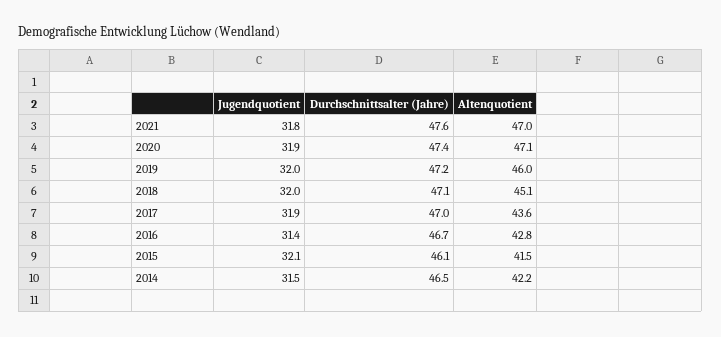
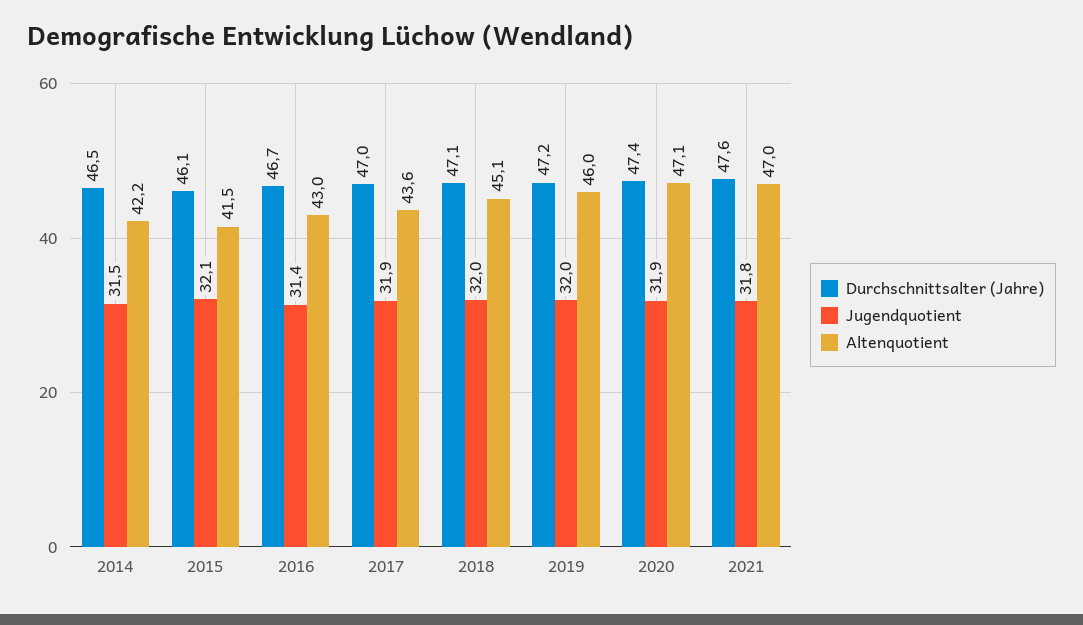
  {
    "Jugendquotient": {
      "2021": 31.8,
      "2020": 31.9,
      "2019": 32,
      "2018": 32,
      "2017": 31.9,
      "2016": 31.4,
      "2015": 32.1,
      "2014": 31.5
    },
    "Durchschnittsalter (Jahre)": {
      "2021": 47.6,
      "2020": 47.4,
      "2019": 47.2,
      "2018": 47.1,
      "2017": 47,
      "2016": 46.7,
      "2015": 46.1,
      "2014": 46.5
    },
    "Altenquotient": {
      "2021": 47,
      "2020": 47.1,
      "2019": 46,
      "2018": 45.1,
      "2017": 43.6,
-     "2016": 42.8,
+     "2016": 43,
      "2015": 41.5,
      "2014": 42.2
    }
  }

